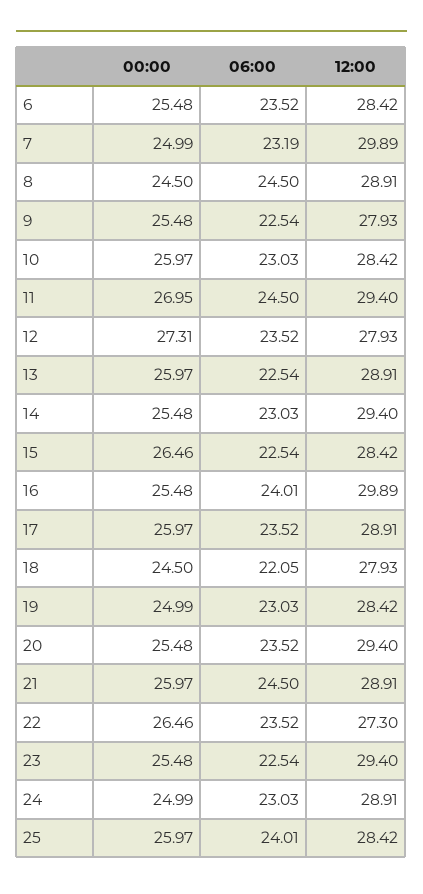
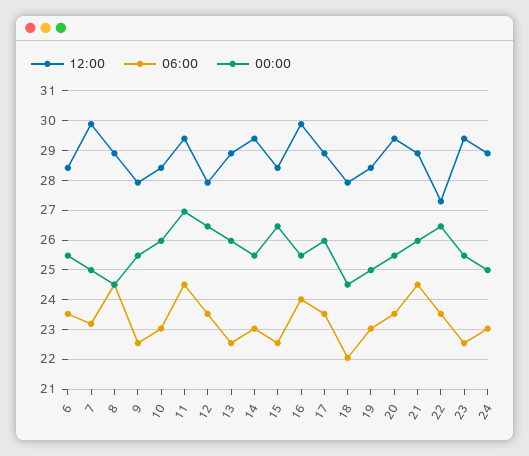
  {
    "00:00": {
      "6": 25.48,
      "7": 24.99,
      "8": 24.5,
      "9": 25.48,
      "10": 25.97,
      "11": 26.95,
-     "12": 27.31,
+     "12": 26.5,
      "13": 25.97,
      "14": 25.48,
      "15": 26.46,
      "16": 25.48,
      "17": 25.97,
      "18": 24.5,
      "19": 24.99,
      "20": 25.48,
      "21": 25.97,
      "22": 26.46,
      "23": 25.48,
-     "24": 24.99,
+     "24": 24.99
-     "25": 25.97
    },
    "06:00": {
      "6": 23.52,
      "7": 23.19,
      "8": 24.5,
      "9": 22.54,
      "10": 23.03,
      "11": 24.5,
      "12": 23.52,
      "13": 22.54,
      "14": 23.03,
      "15": 22.54,
      "16": 24.01,
      "17": 23.52,
      "18": 22.05,
      "19": 23.03,
      "20": 23.52,
      "21": 24.5,
      "22": 23.52,
      "23": 22.54,
-     "24": 23.03,
+     "24": 23.03
-     "25": 24.01
    },
    "12:00": {
      "6": 28.42,
      "7": 29.89,
      "8": 28.91,
      "9": 27.93,
      "10": 28.42,
      "11": 29.4,
      "12": 27.93,
      "13": 28.91,
      "14": 29.4,
      "15": 28.42,
      "16": 29.89,
      "17": 28.91,
      "18": 27.93,
      "19": 28.42,
      "20": 29.4,
      "21": 28.91,
      "22": 27.3,
      "23": 29.4,
-     "24": 28.91,
+     "24": 28.91
-     "25": 28.42
    }
  }

